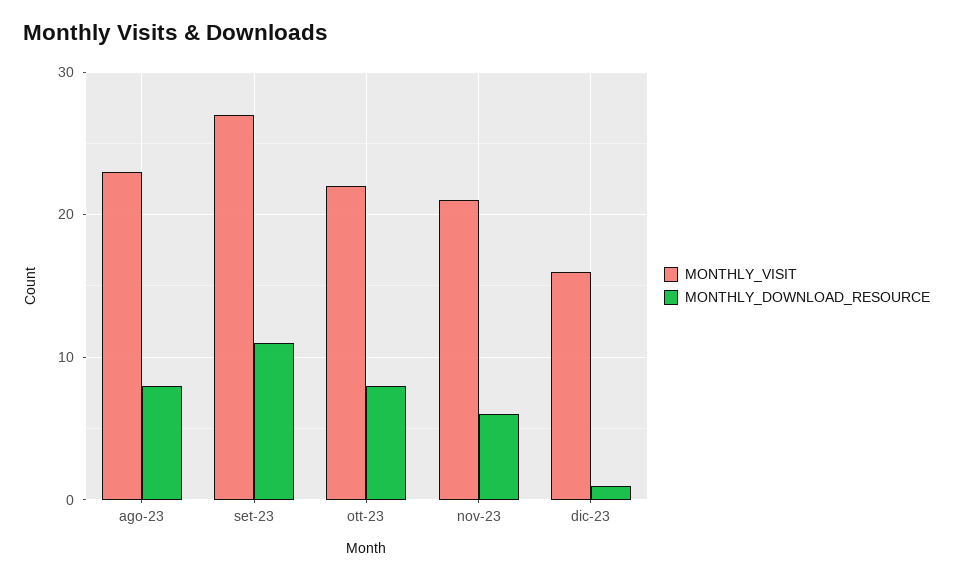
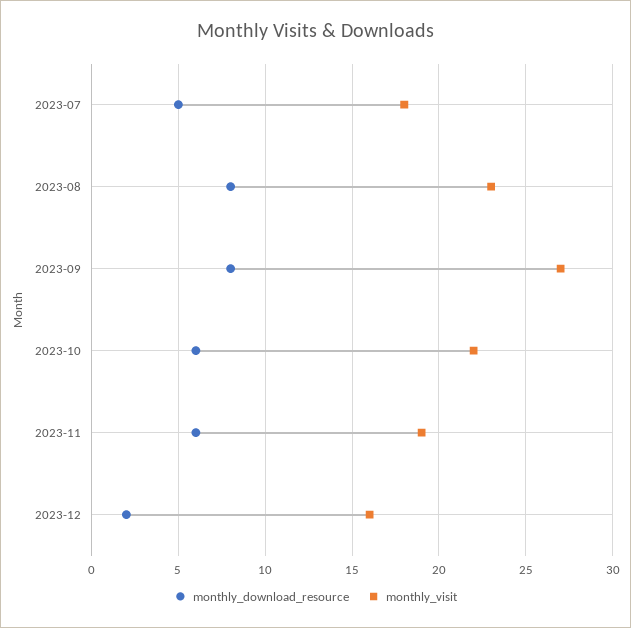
  {
    "MONTHLY_VISIT": {
      "ago-23": 23,
      "set-23": 27,
      "ott-23": 22,
-     "nov-23": 21,
+     "nov-23": 19,
-     "dic-23": 16
+     "dic-23": 16,
+     "2023-07": 18
    },
    "MONTHLY_DOWNLOAD_RESOURCE": {
      "ago-23": 8,
-     "set-23": 11,
+     "set-23": 8,
-     "ott-23": 8,
+     "ott-23": 6,
      "nov-23": 6,
-     "dic-23": 1
+     "dic-23": 2,
+     "2023-07": 5
    }
  }

